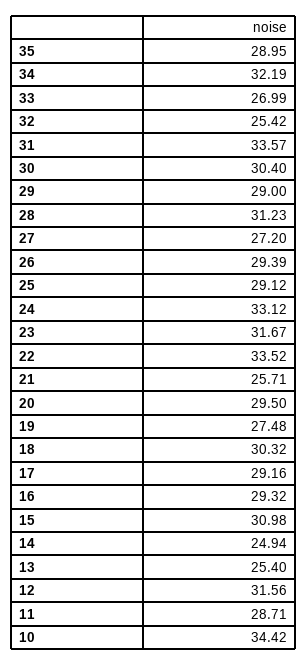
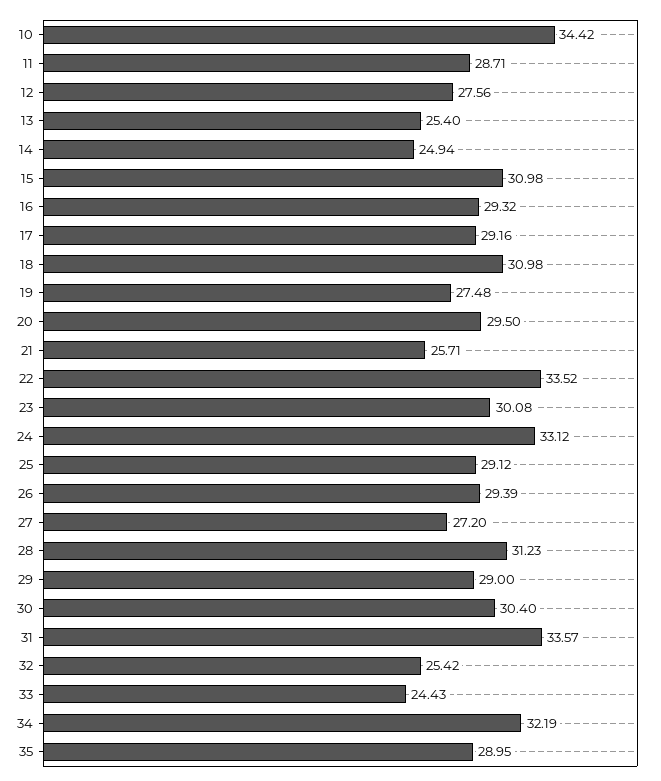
  {
    "35": 28.95,
    "34": 32.19,
-   "33": 26.99,
+   "33": 24.43,
    "32": 25.42,
    "31": 33.57,
    "30": 30.4,
    "29": 29,
    "28": 31.23,
    "27": 27.2,
    "26": 29.39,
    "25": 29.12,
    "24": 33.12,
-   "23": 31.67,
+   "23": 30.08,
    "22": 33.52,
    "21": 25.71,
    "20": 29.5,
    "19": 27.48,
-   "18": 30.32,
+   "18": 30.98,
    "17": 29.16,
    "16": 29.32,
    "15": 30.98,
    "14": 24.94,
    "13": 25.4,
-   "12": 31.56,
+   "12": 27.56,
    "11": 28.71,
    "10": 34.42
  }

